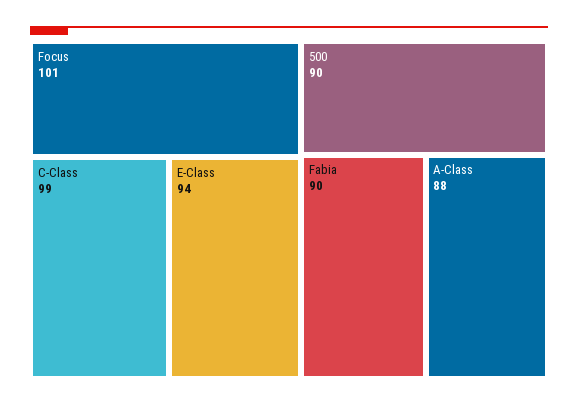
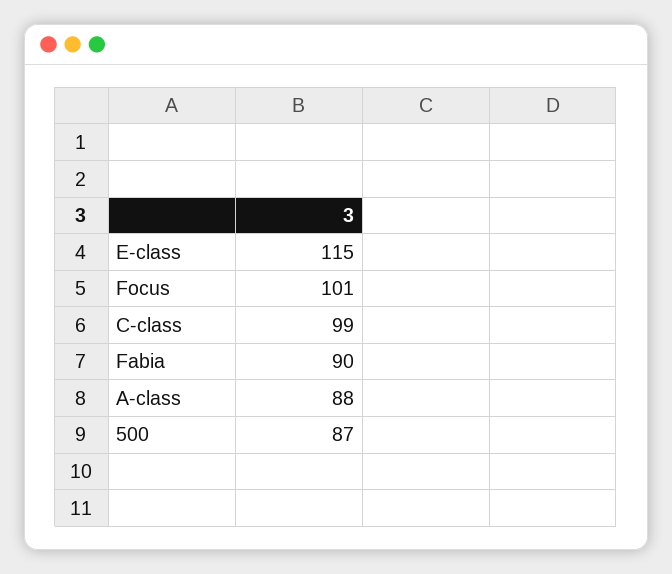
  {
    "Focus": 101,
    "C-Class": 99,
-   "E-Class": 94,
+   "E-Class": 115,
-   "500": 90,
+   "500": 87,
    "Fabia": 90,
    "A-Class": 88
  }

